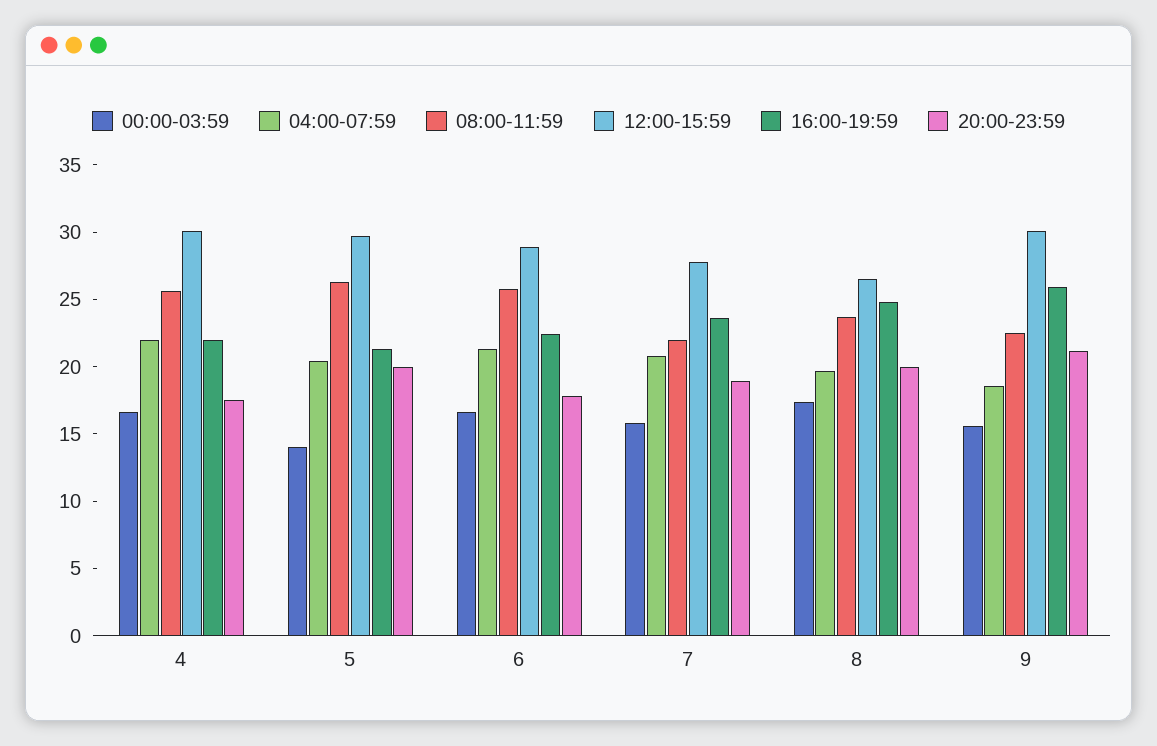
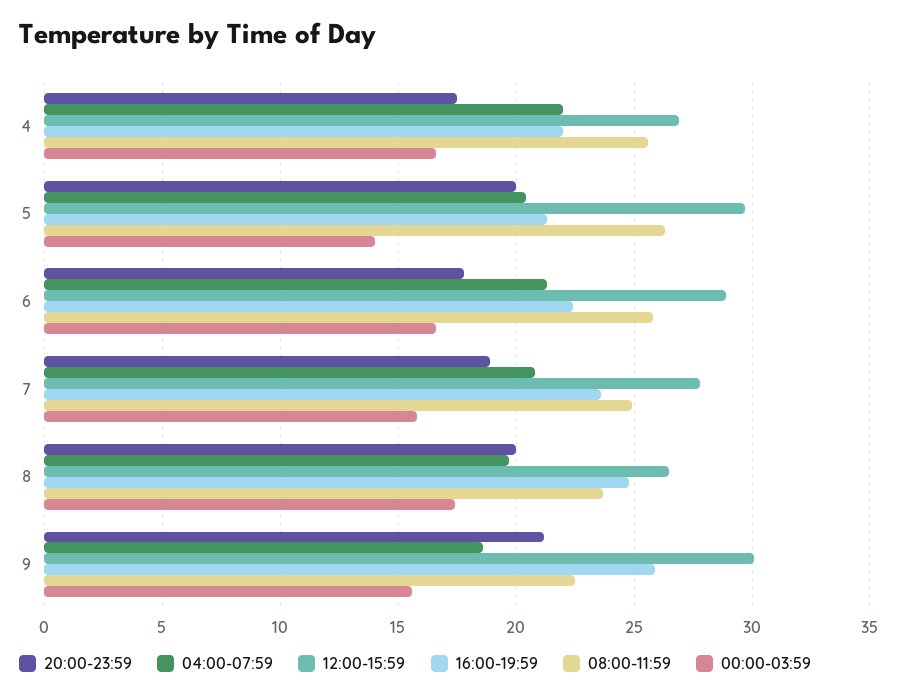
  {
    "00:00-03:59": {
      "4": 16.5,
      "5": 14,
      "6": 16.5,
      "7": 16,
      "8": 17.5,
      "9": 15.5
    },
    "04:00-07:59": {
      "4": 22,
      "5": 20.5,
      "6": 21.5,
      "7": 21,
      "8": 19.5,
      "9": 18.5
    },
    "08:00-11:59": {
      "4": 25.5,
      "5": 26.5,
      "6": 26,
-     "7": 22,
+     "7": 25,
      "8": 23.5,
      "9": 22.5
    },
    "12:00-15:59": {
-     "4": 30,
+     "4": 27,
      "5": 29.5,
      "6": 29,
      "7": 28,
      "8": 26.5,
      "9": 30
    },
    "16:00-19:59": {
      "4": 22,
      "5": 21.5,
      "6": 22.5,
      "7": 23.5,
      "8": 25,
      "9": 26
    },
    "20:00-23:59": {
      "4": 17.5,
      "5": 20,
      "6": 18,
      "7": 19,
      "8": 20,
      "9": 21
    }
  }

